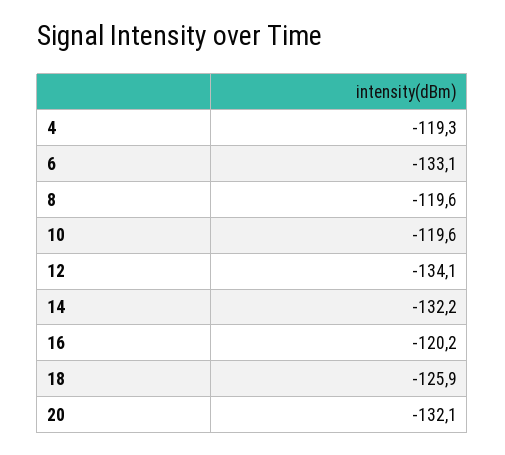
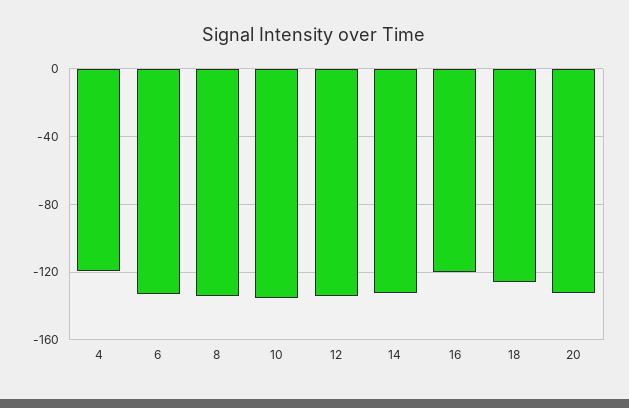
  {
    "4": -119.3,
    "6": -133.1,
-   "8": -119.6,
+   "8": -135,
-   "10": -119.6,
+   "10": -135,
    "12": -134.1,
    "14": -132.2,
    "16": -120.2,
    "18": -125.9,
    "20": -132.1
  }

